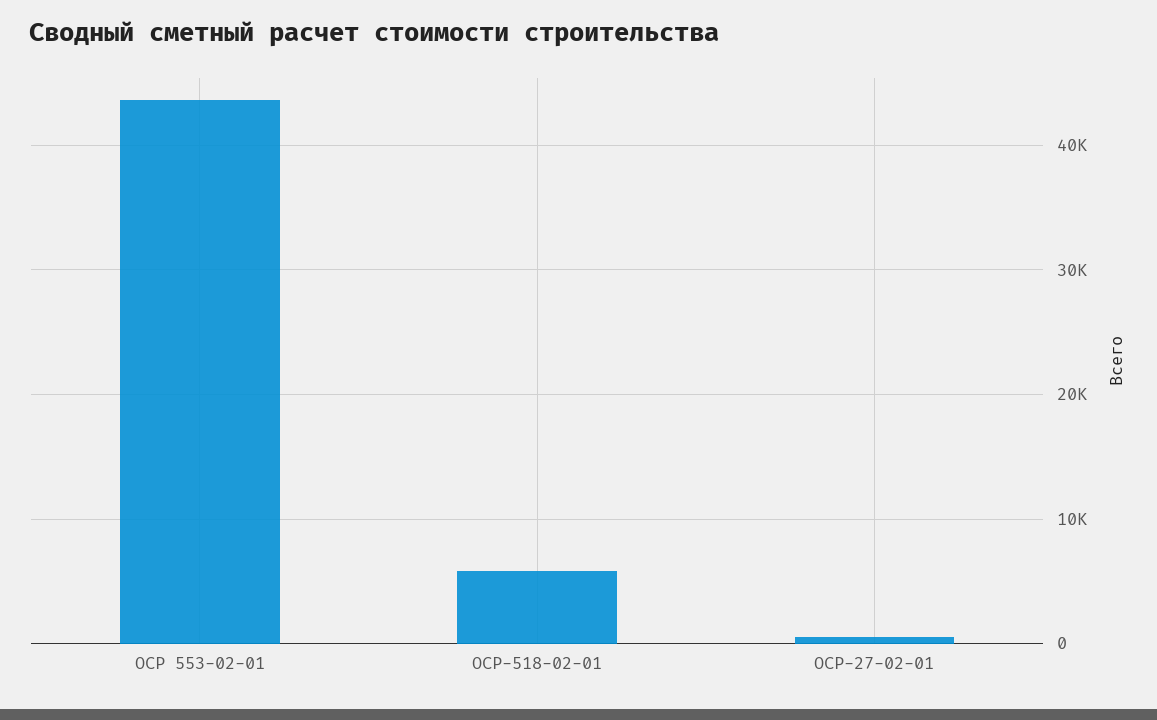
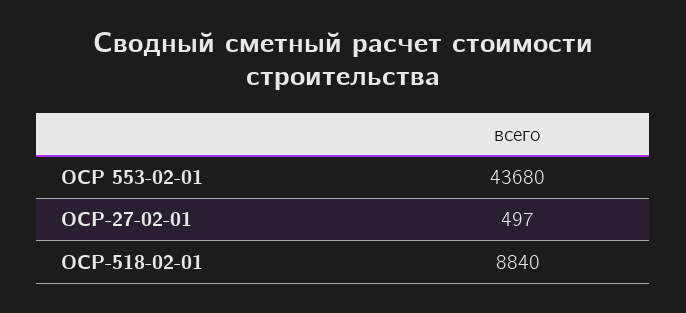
  {
    "ОСР 553-02-01": 43680,
-   "ОСР-518-02-01": 6000,
+   "ОСР-518-02-01": 8840,
    "ОСР-27-02-01": 497
  }

